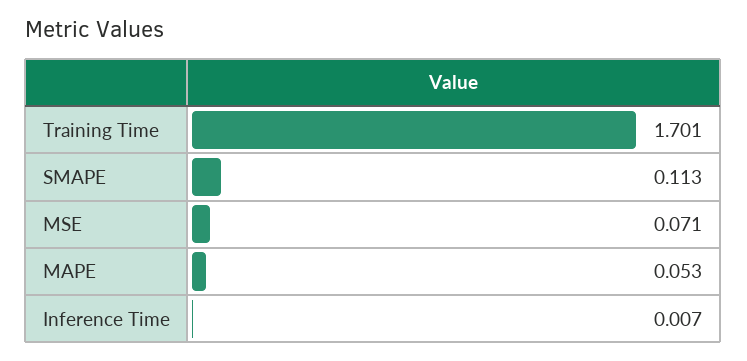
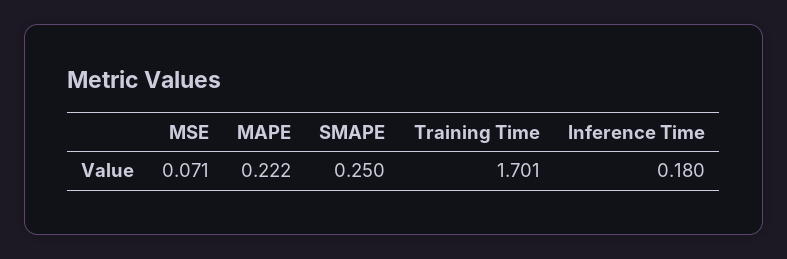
  {
    "Training Time": 1.701,
-   "SMAPE": 0.113,
+   "SMAPE": 0.25,
    "MSE": 0.071,
-   "MAPE": 0.053,
+   "MAPE": 0.222,
-   "Inference Time": 0.007
+   "Inference Time": 0.18
  }

